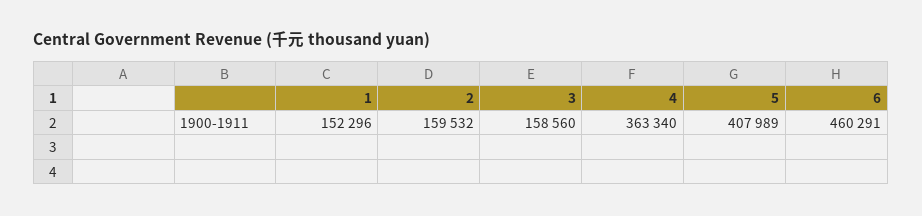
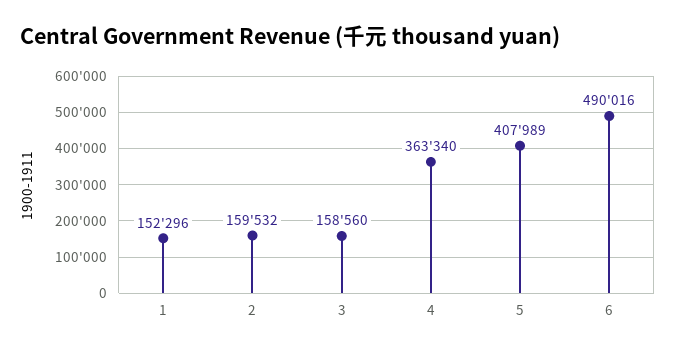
  {
    "1": 152296,
    "2": 159532,
    "3": 158560,
    "4": 363340,
    "5": 407989,
-   "6": 460291
+   "6": 490016
  }

